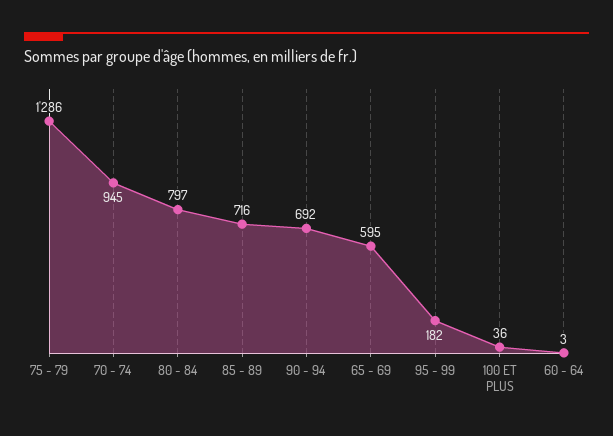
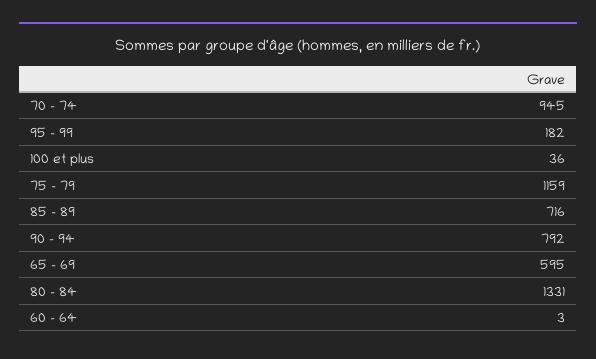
  {
-   "75 - 79": 1286,
+   "75 - 79": 1159,
    "70 - 74": 945,
-   "80 - 84": 797,
+   "80 - 84": 1331,
    "85 - 89": 716,
-   "90 - 94": 692,
+   "90 - 94": 792,
    "65 - 69": 595,
    "95 - 99": 182,
    "100 ET PLUS": 36,
    "60 - 64": 3
  }

